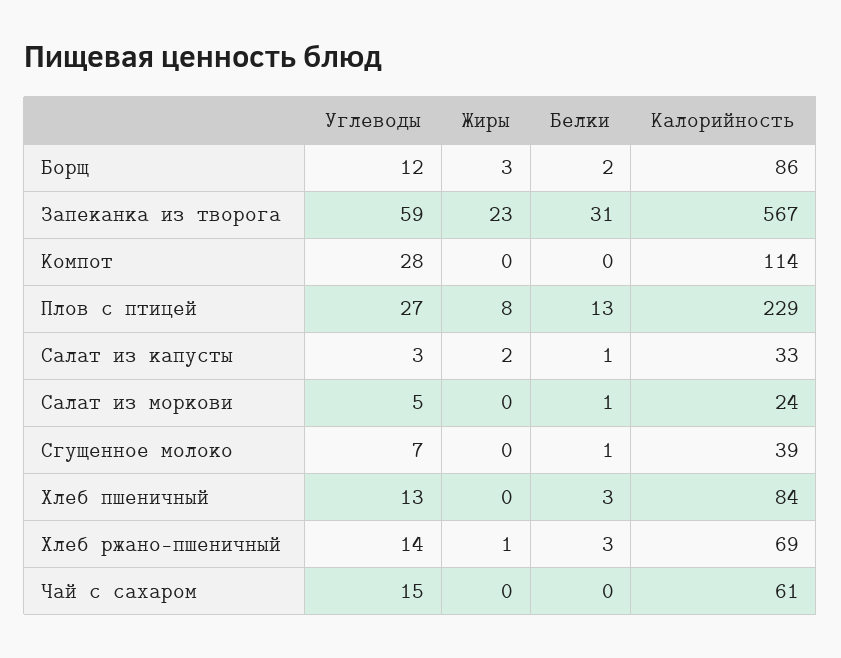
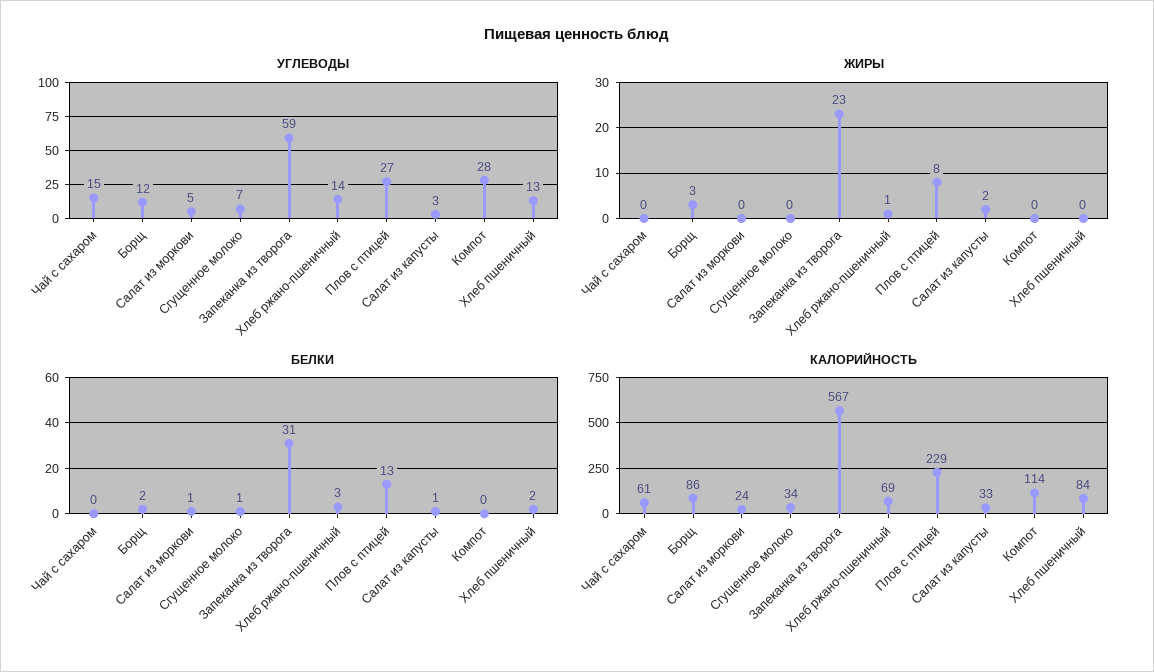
  {
    "Углеводы": {
      "Борщ": 12,
      "Запеканка из творога": 59,
      "Компот": 28,
      "Плов с птицей": 27,
      "Салат из капусты": 3,
      "Салат из моркови": 5,
      "Сгущенное молоко": 7,
      "Хлеб пшеничный": 13,
      "Хлеб ржано-пшеничный": 14,
      "Чай с сахаром": 15
    },
    "Жиры": {
      "Борщ": 3,
      "Запеканка из творога": 23,
      "Компот": 0,
      "Плов с птицей": 8,
      "Салат из капусты": 2,
      "Салат из моркови": 0,
      "Сгущенное молоко": 0,
      "Хлеб пшеничный": 0,
      "Хлеб ржано-пшеничный": 1,
      "Чай с сахаром": 0
    },
    "Белки": {
      "Борщ": 2,
      "Запеканка из творога": 31,
      "Компот": 0,
      "Плов с птицей": 13,
      "Салат из капусты": 1,
      "Салат из моркови": 1,
      "Сгущенное молоко": 1,
-     "Хлеб пшеничный": 3,
+     "Хлеб пшеничный": 2,
      "Хлеб ржано-пшеничный": 3,
      "Чай с сахаром": 0
    },
    "Калорийность": {
      "Борщ": 86,
      "Запеканка из творога": 567,
      "Компот": 114,
      "Плов с птицей": 229,
      "Салат из капусты": 33,
      "Салат из моркови": 24,
-     "Сгущенное молоко": 39,
+     "Сгущенное молоко": 34,
      "Хлеб пшеничный": 84,
      "Хлеб ржано-пшеничный": 69,
      "Чай с сахаром": 61
    }
  }

